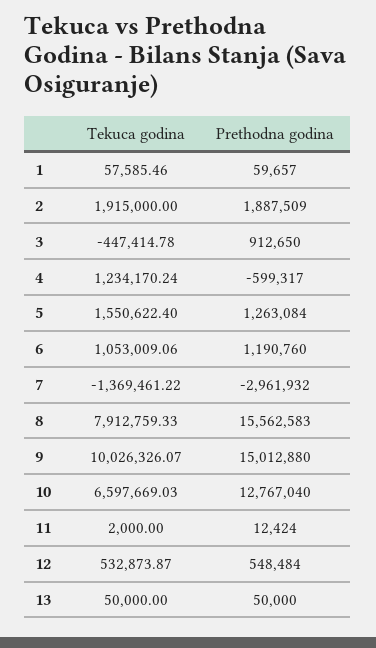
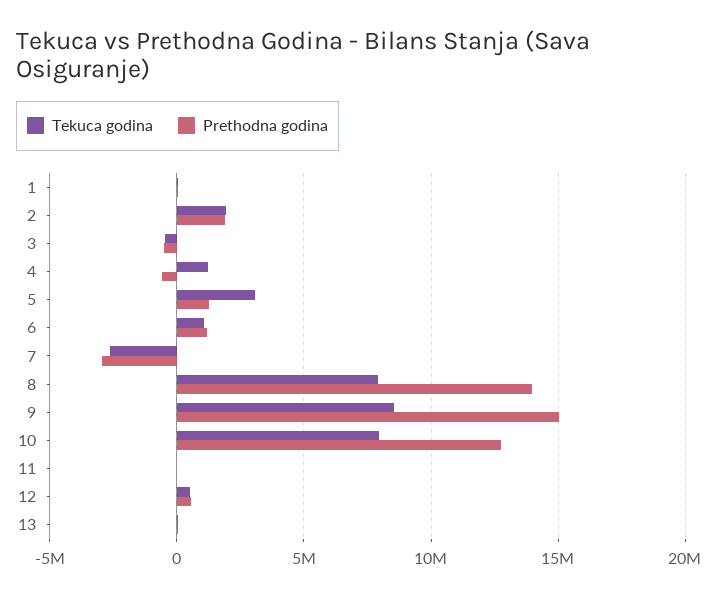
  {
    "Tekuca godina": {
      "1": 57585.46,
      "2": 1915000,
      "3": -447414.78,
      "4": 1234170.24,
-     "5": 1550622.4,
+     "5": 3000000,
      "6": 1053009.06,
-     "7": -1369461.22,
+     "7": -2500000,
      "8": 7912759.33,
-     "9": 10026326.07,
+     "9": 8500000,
-     "10": 6597669.03,
+     "10": 8000000,
      "11": 2000,
      "12": 532873.87,
      "13": 50000
    },
    "Prethodna godina": {
      "1": 59657,
      "2": 1887509,
-     "3": 912650,
+     "3": -500000,
      "4": -599317,
      "5": 1263084,
      "6": 1190760,
      "7": -2961932,
-     "8": 15562583,
+     "8": 14000000,
      "9": 15012880,
      "10": 12767040,
      "11": 12424,
      "12": 548484,
      "13": 50000
    }
  }

